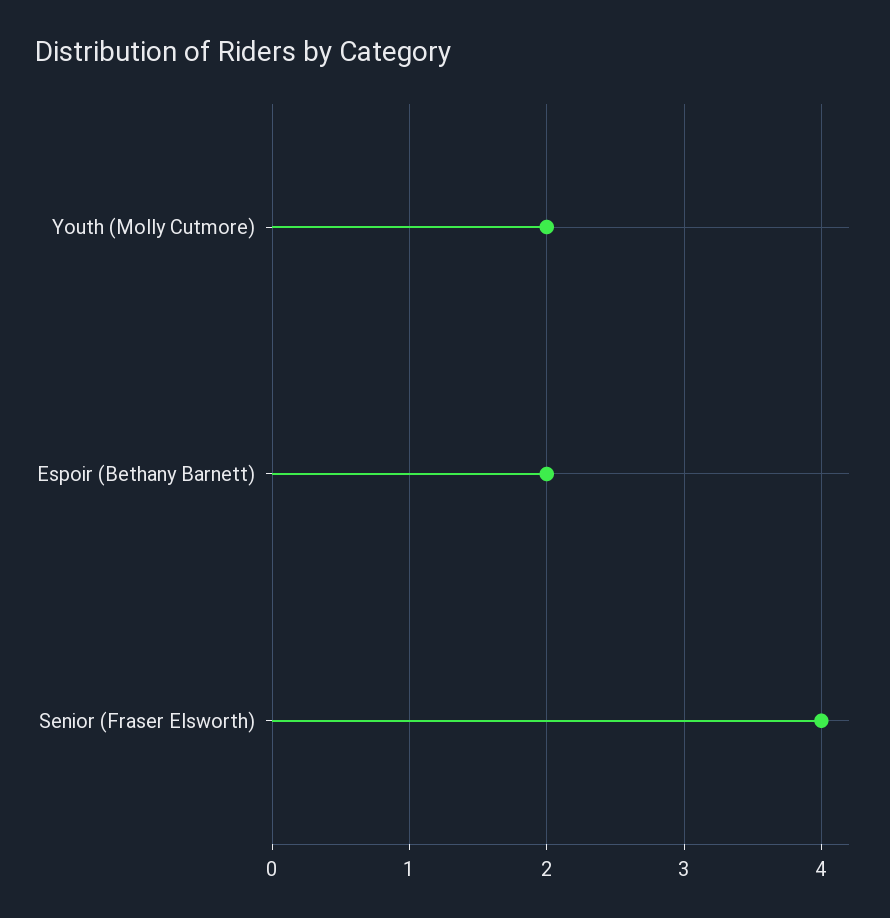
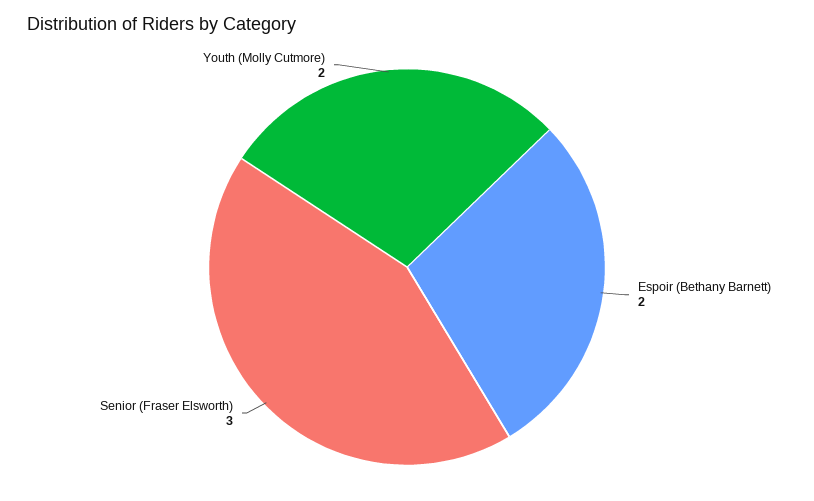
  {
    "Youth (Molly Cutmore)": 2,
    "Espoir (Bethany Barnett)": 2,
-   "Senior (Fraser Elsworth)": 4
+   "Senior (Fraser Elsworth)": 3
  }

